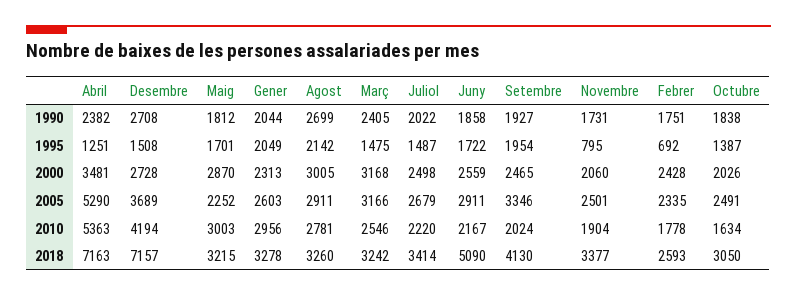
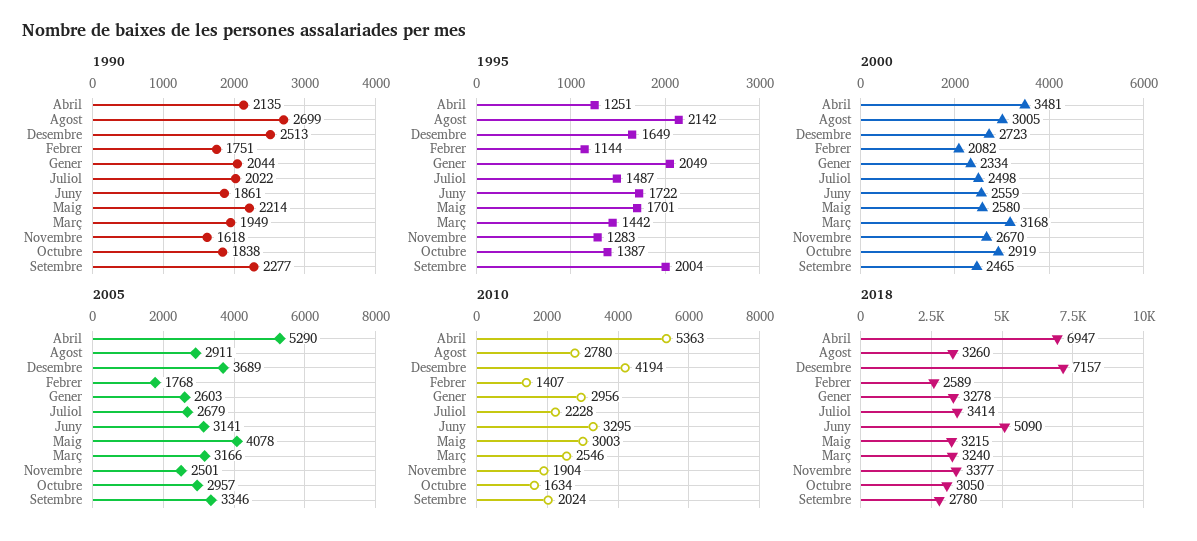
  {
    "1990": {
-     "Abril": 2382,
+     "Abril": 2135,
-     "Desembre": 2708,
+     "Desembre": 2513,
-     "Maig": 1812,
+     "Maig": 2214,
      "Gener": 2044,
      "Agost": 2699,
-     "Març": 2405,
+     "Març": 1949,
      "Juliol": 2022,
-     "Juny": 1858,
+     "Juny": 1861,
-     "Setembre": 1927,
+     "Setembre": 2277,
-     "Novembre": 1731,
+     "Novembre": 1618,
      "Febrer": 1751,
      "Octubre": 1838
    },
    "1995": {
      "Abril": 1251,
-     "Desembre": 1508,
+     "Desembre": 1649,
      "Maig": 1701,
      "Gener": 2049,
      "Agost": 2142,
-     "Març": 1475,
+     "Març": 1442,
      "Juliol": 1487,
      "Juny": 1722,
-     "Setembre": 1954,
+     "Setembre": 2004,
-     "Novembre": 795,
+     "Novembre": 1283,
-     "Febrer": 692,
+     "Febrer": 1144,
      "Octubre": 1387
    },
    "2000": {
      "Abril": 3481,
-     "Desembre": 2728,
+     "Desembre": 2723,
-     "Maig": 2870,
+     "Maig": 2580,
-     "Gener": 2313,
+     "Gener": 2334,
      "Agost": 3005,
      "Març": 3168,
      "Juliol": 2498,
      "Juny": 2559,
      "Setembre": 2465,
-     "Novembre": 2060,
+     "Novembre": 2670,
-     "Febrer": 2428,
+     "Febrer": 2082,
-     "Octubre": 2026
+     "Octubre": 2919
    },
    "2005": {
      "Abril": 5290,
      "Desembre": 3689,
-     "Maig": 2252,
+     "Maig": 4078,
      "Gener": 2603,
      "Agost": 2911,
      "Març": 3166,
      "Juliol": 2679,
-     "Juny": 2911,
+     "Juny": 3141,
      "Setembre": 3346,
      "Novembre": 2501,
-     "Febrer": 2335,
+     "Febrer": 1768,
-     "Octubre": 2491
+     "Octubre": 2957
    },
    "2010": {
      "Abril": 5363,
      "Desembre": 4194,
      "Maig": 3003,
      "Gener": 2956,
-     "Agost": 2781,
+     "Agost": 2780,
      "Març": 2546,
-     "Juliol": 2220,
+     "Juliol": 2228,
-     "Juny": 2167,
+     "Juny": 3295,
      "Setembre": 2024,
      "Novembre": 1904,
-     "Febrer": 1778,
+     "Febrer": 1407,
      "Octubre": 1634
    },
    "2018": {
-     "Abril": 7163,
+     "Abril": 6947,
      "Desembre": 7157,
      "Maig": 3215,
      "Gener": 3278,
      "Agost": 3260,
-     "Març": 3242,
+     "Març": 3240,
      "Juliol": 3414,
      "Juny": 5090,
-     "Setembre": 4130,
+     "Setembre": 2780,
      "Novembre": 3377,
-     "Febrer": 2593,
+     "Febrer": 2589,
      "Octubre": 3050
    }
  }

